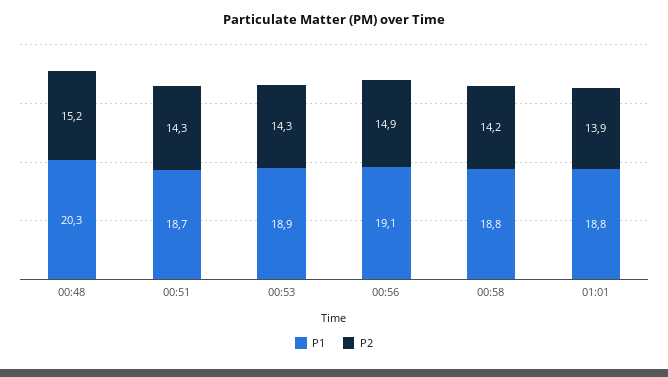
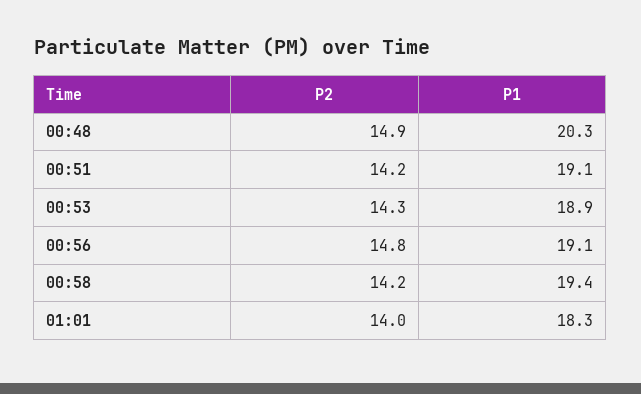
  {
    "P1": {
      "00:48": 20.3,
-     "00:51": 18.7,
+     "00:51": 19.1,
      "00:53": 18.9,
      "00:56": 19.1,
-     "00:58": 18.8,
+     "00:58": 19.4,
-     "01:01": 18.8
+     "01:01": 18.3
    },
    "P2": {
-     "00:48": 15.2,
+     "00:48": 14.9,
-     "00:51": 14.3,
+     "00:51": 14.2,
      "00:53": 14.3,
-     "00:56": 14.9,
+     "00:56": 14.8,
      "00:58": 14.2,
-     "01:01": 13.9
+     "01:01": 14
    }
  }

